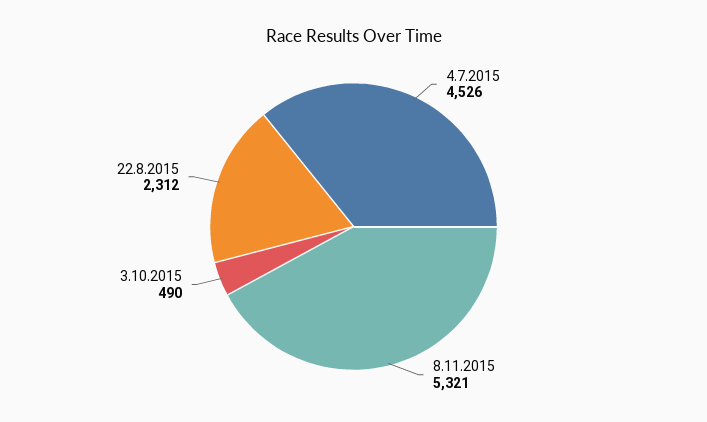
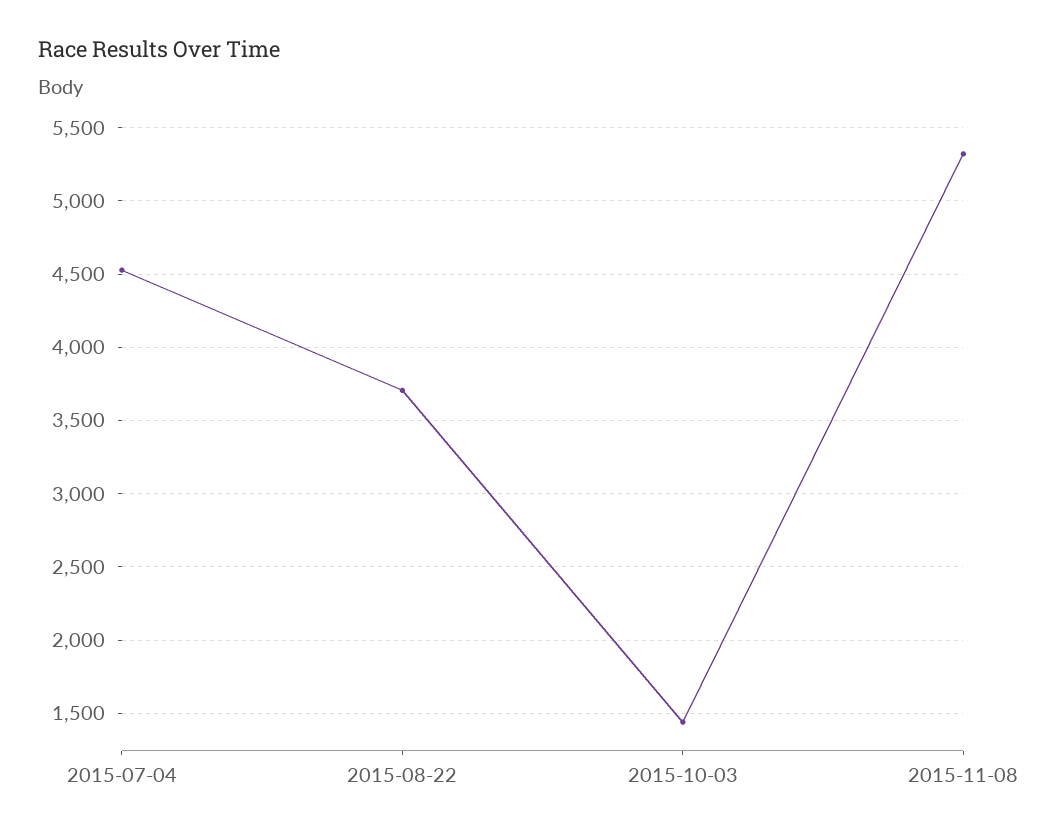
  {
    "4.7.2015": 4526,
    "8.11.2015": 5321,
-   "3.10.2015": 490,
+   "3.10.2015": 1450,
-   "22.8.2015": 2312
+   "22.8.2015": 3700
  }

